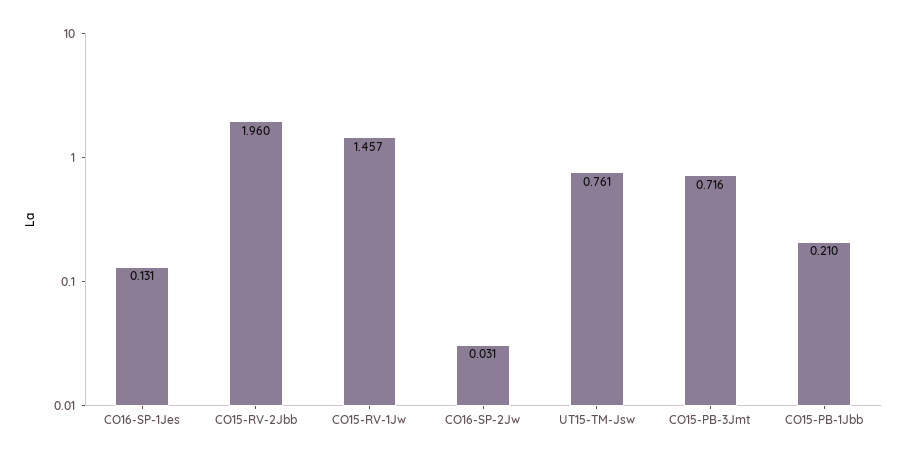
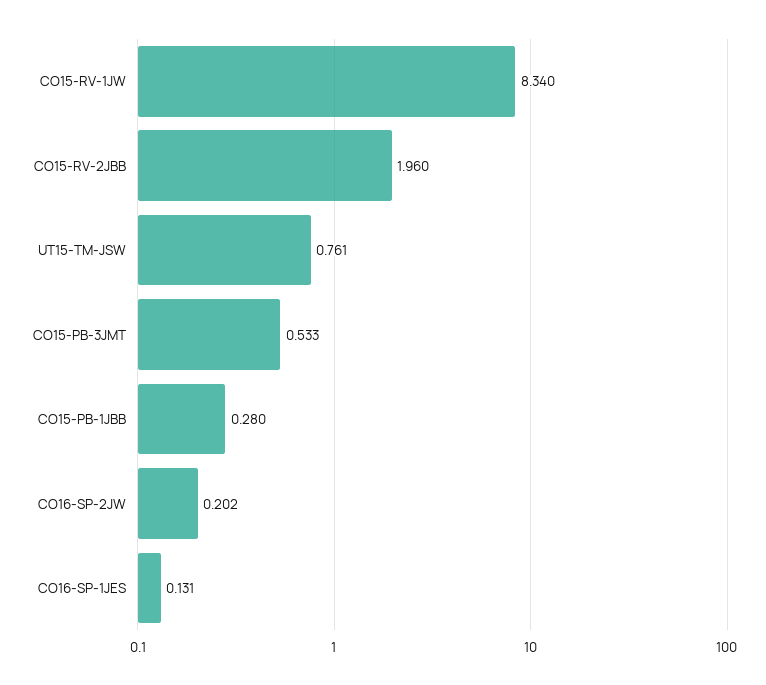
  {
    "CO16-SP-1Jes": 0.131,
    "CO15-RV-2Jbb": 1.96,
-   "CO15-RV-1Jw": 1.457,
+   "CO15-RV-1Jw": 8.34,
-   "CO16-SP-2Jw": 0.031,
+   "CO16-SP-2Jw": 0.202,
    "UT15-TM-Jsw": 0.761,
-   "CO15-PB-3Jmt": 0.716,
+   "CO15-PB-3Jmt": 0.533,
-   "CO15-PB-1Jbb": 0.21
+   "CO15-PB-1Jbb": 0.28
  }

